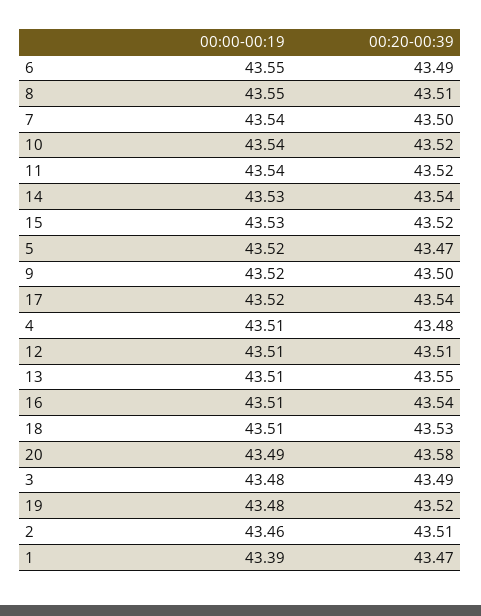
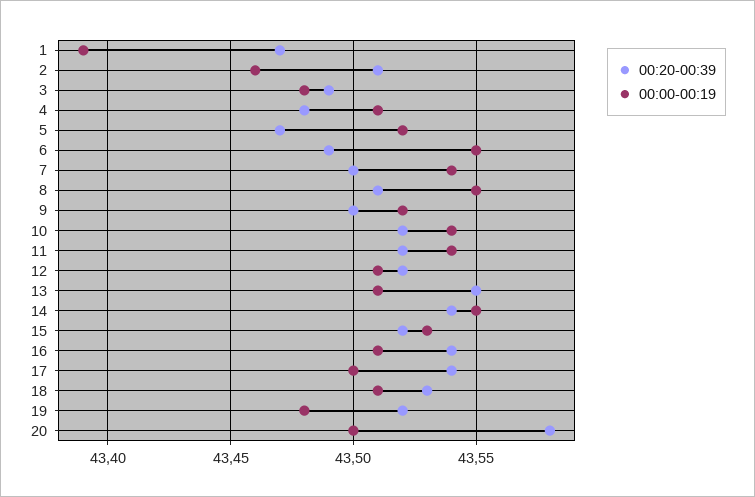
  {
    "00:00-00:19": {
      "6": 43.55,
      "8": 43.55,
      "7": 43.54,
      "10": 43.54,
      "11": 43.54,
-     "14": 43.53,
+     "14": 43.55,
      "15": 43.53,
      "5": 43.52,
      "9": 43.52,
-     "17": 43.52,
+     "17": 43.5,
      "4": 43.51,
      "12": 43.51,
      "13": 43.51,
      "16": 43.51,
      "18": 43.51,
-     "20": 43.49,
+     "20": 43.5,
      "3": 43.48,
      "19": 43.48,
      "2": 43.46,
      "1": 43.39
    },
    "00:20-00:39": {
      "6": 43.49,
      "8": 43.51,
      "7": 43.5,
      "10": 43.52,
      "11": 43.52,
      "14": 43.54,
      "15": 43.52,
      "5": 43.47,
      "9": 43.5,
      "17": 43.54,
      "4": 43.48,
-     "12": 43.51,
+     "12": 43.52,
      "13": 43.55,
      "16": 43.54,
      "18": 43.53,
      "20": 43.58,
      "3": 43.49,
      "19": 43.52,
      "2": 43.51,
      "1": 43.47
    }
  }

